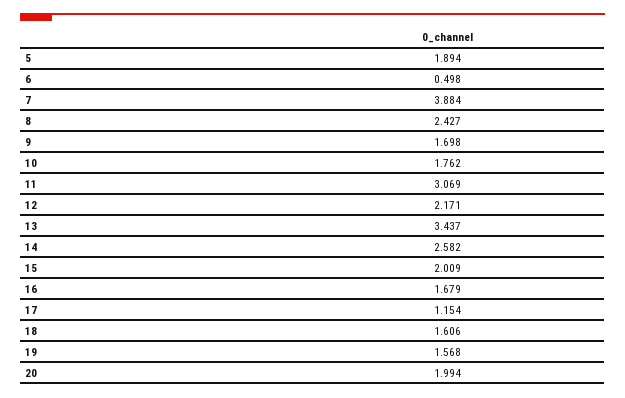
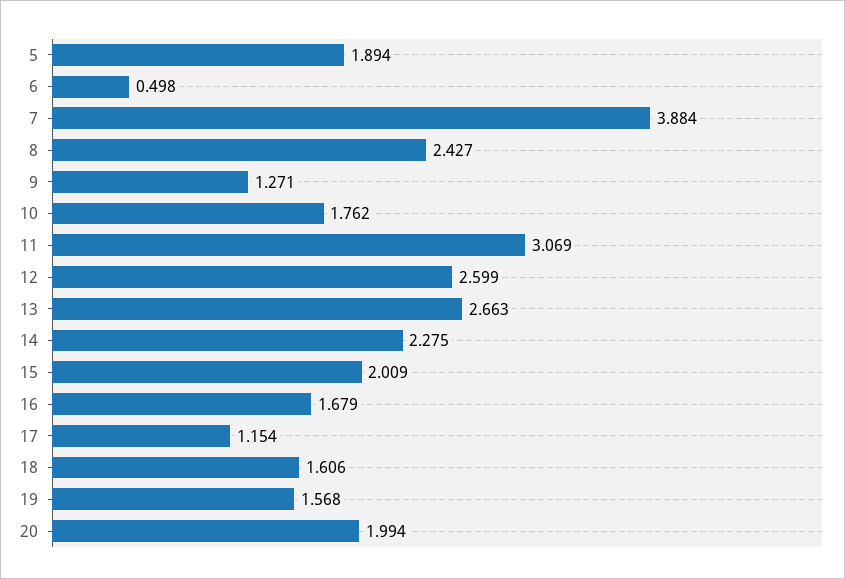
  {
    "5": 1.894,
    "6": 0.498,
    "7": 3.884,
    "8": 2.427,
-   "9": 1.698,
+   "9": 1.271,
    "10": 1.762,
    "11": 3.069,
-   "12": 2.171,
+   "12": 2.599,
-   "13": 3.437,
+   "13": 2.663,
-   "14": 2.582,
+   "14": 2.275,
    "15": 2.009,
    "16": 1.679,
    "17": 1.154,
    "18": 1.606,
    "19": 1.568,
    "20": 1.994
  }

